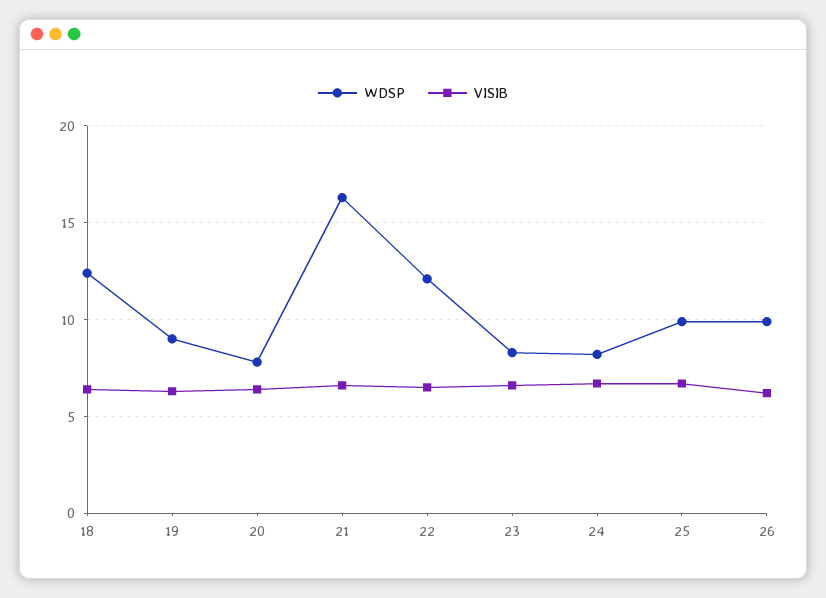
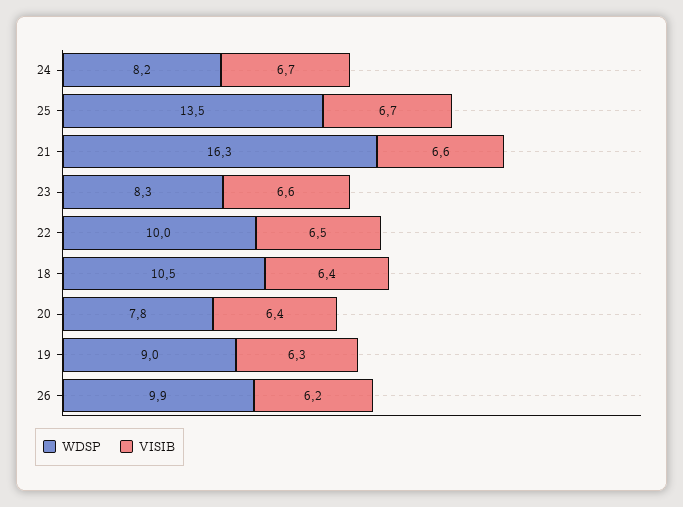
  {
    "WDSP": {
-     "18": 12.5,
+     "18": 10.5,
      "19": 9,
      "20": 7.8,
      "21": 16.3,
-     "22": 12,
+     "22": 10,
      "23": 8.3,
      "24": 8.2,
-     "25": 10,
+     "25": 13.5,
      "26": 9.9
    },
    "VISIB": {
      "18": 6.4,
      "19": 6.3,
      "20": 6.4,
      "21": 6.6,
      "22": 6.5,
      "23": 6.6,
      "24": 6.7,
      "25": 6.7,
      "26": 6.2
    }
  }

